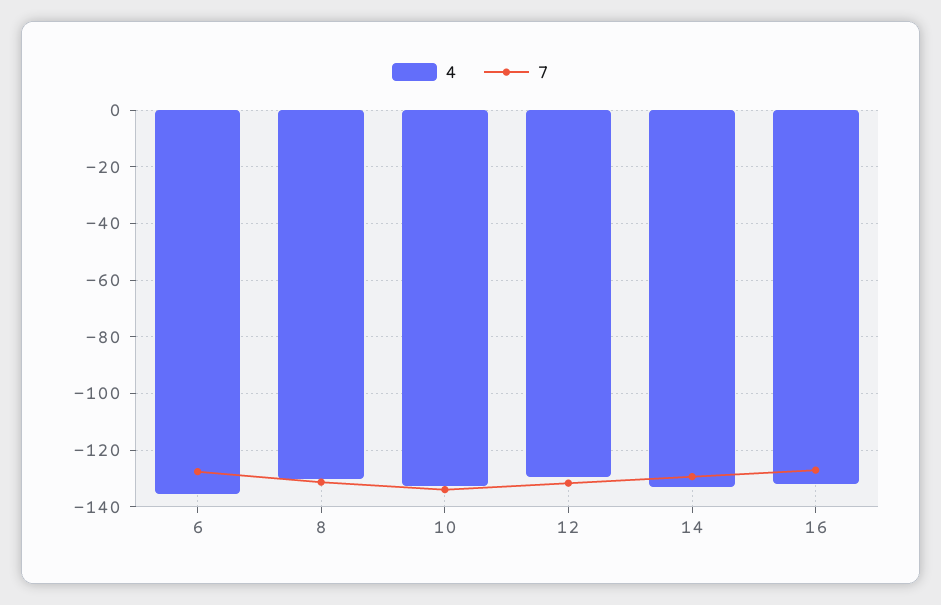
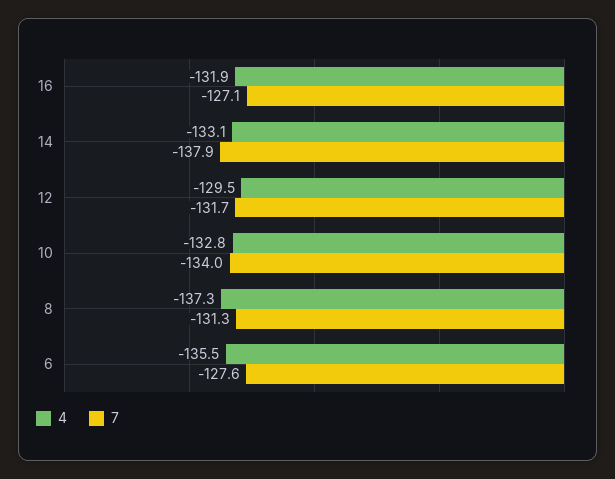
  {
    "4": {
      "6": -135.5,
-     "8": -130,
+     "8": -137.3,
      "10": -132.8,
      "12": -129.5,
      "14": -133.1,
      "16": -131.9
    },
    "7": {
      "6": -127.6,
      "8": -131.3,
      "10": -134,
      "12": -131.7,
-     "14": -130,
+     "14": -137.9,
      "16": -127.1
    }
  }

